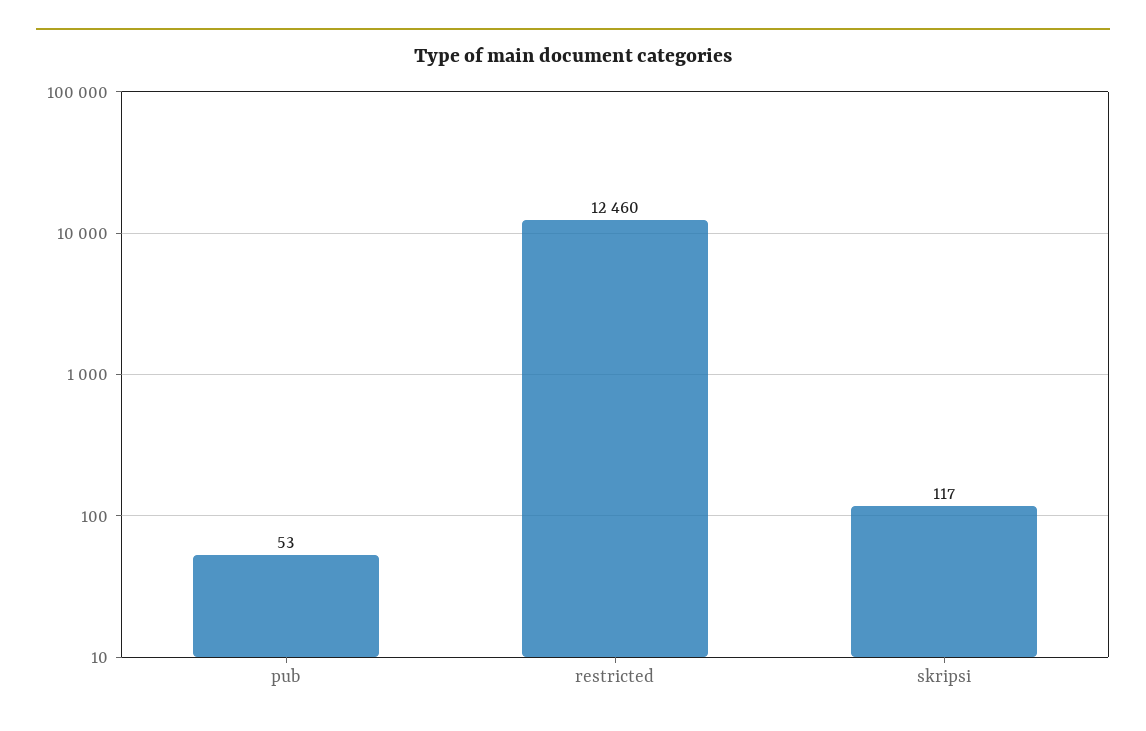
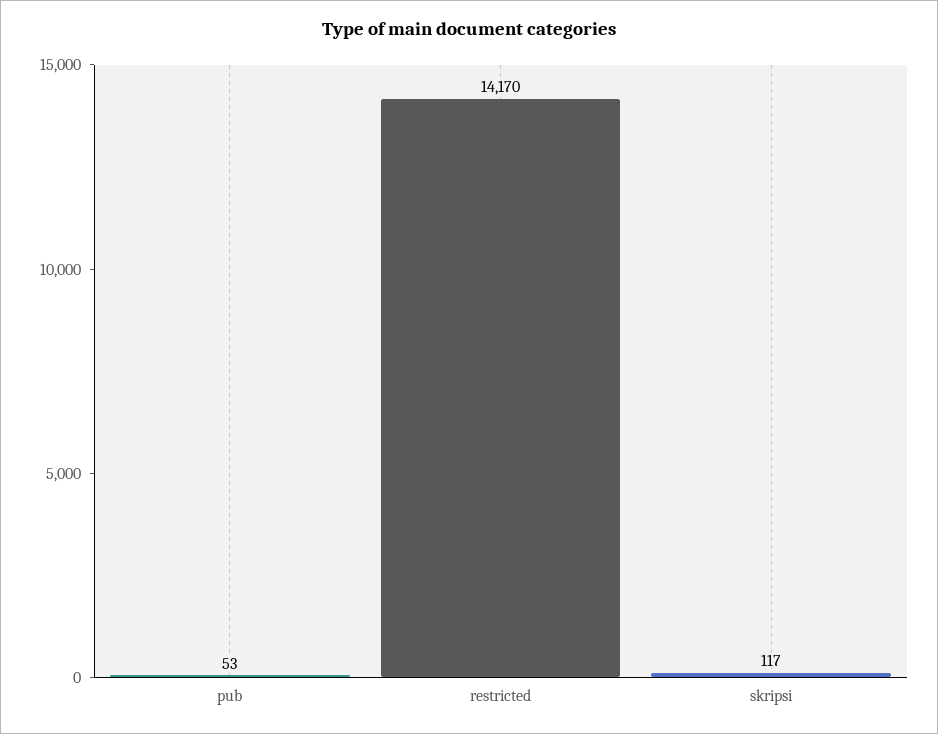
  {
    "pub": 53,
-   "restricted": 12460,
+   "restricted": 14170,
    "skripsi": 117
  }

